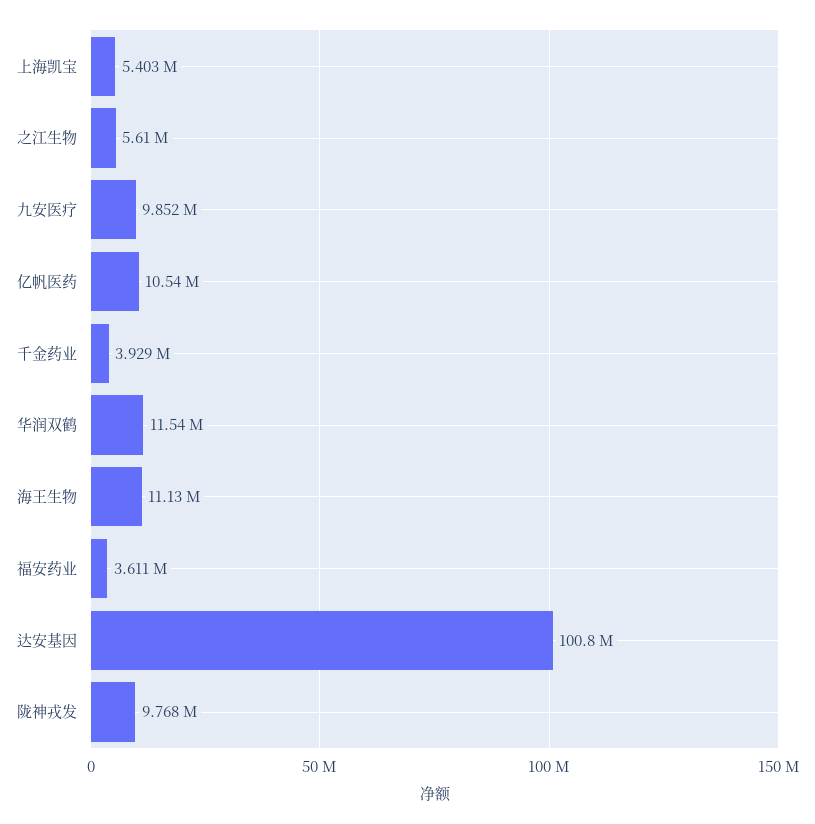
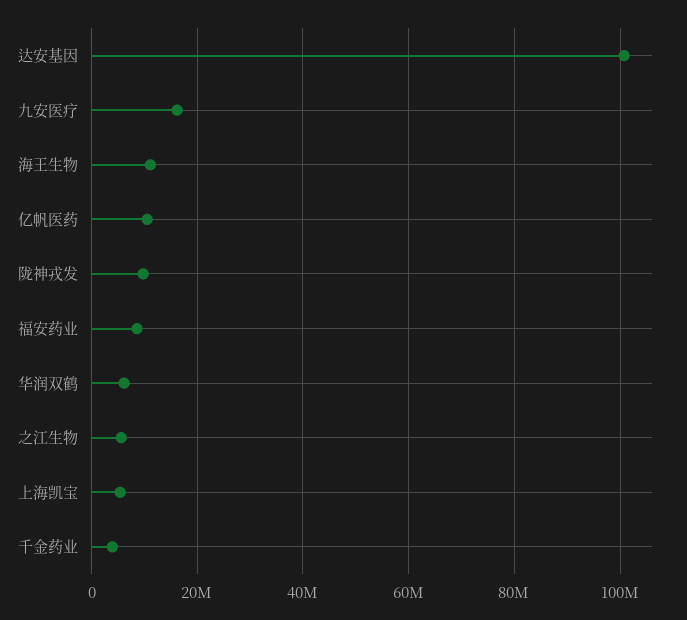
  {
    "上海凯宝": 5403000,
    "之江生物": 5610000,
-   "九安医疗": 9852000,
+   "九安医疗": 16000000,
    "亿帆医药": 10540000,
    "千金药业": 3929000,
-   "华润双鹤": 11540000,
+   "华润双鹤": 6000000,
    "海王生物": 11130000,
-   "福安药业": 3611000,
+   "福安药业": 8000000,
    "达安基因": 100800000,
    "陇神戎发": 9768000
  }

